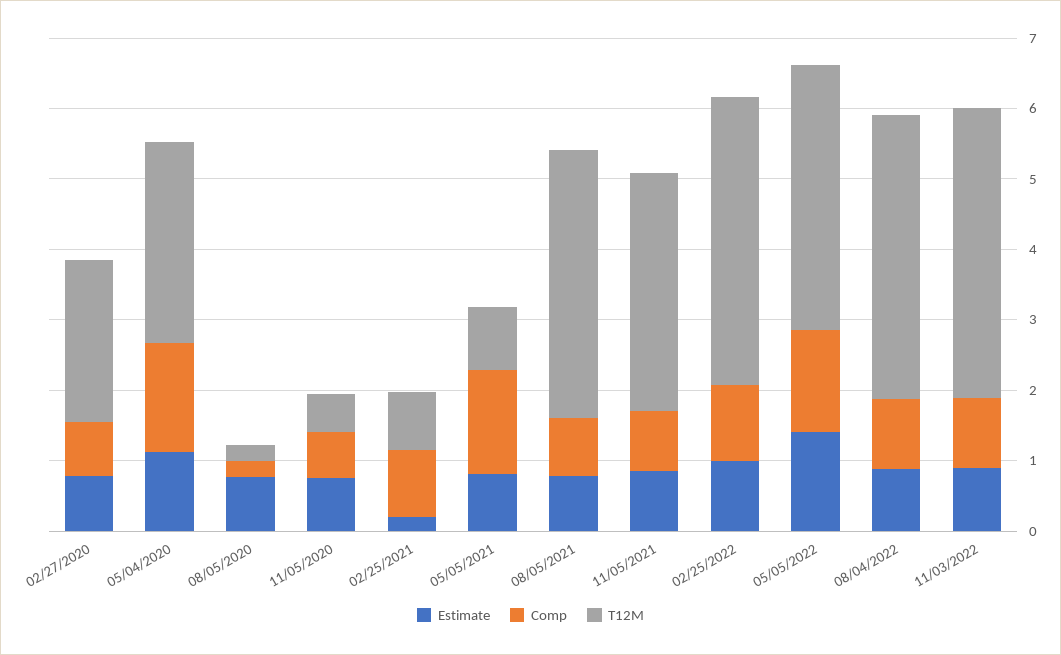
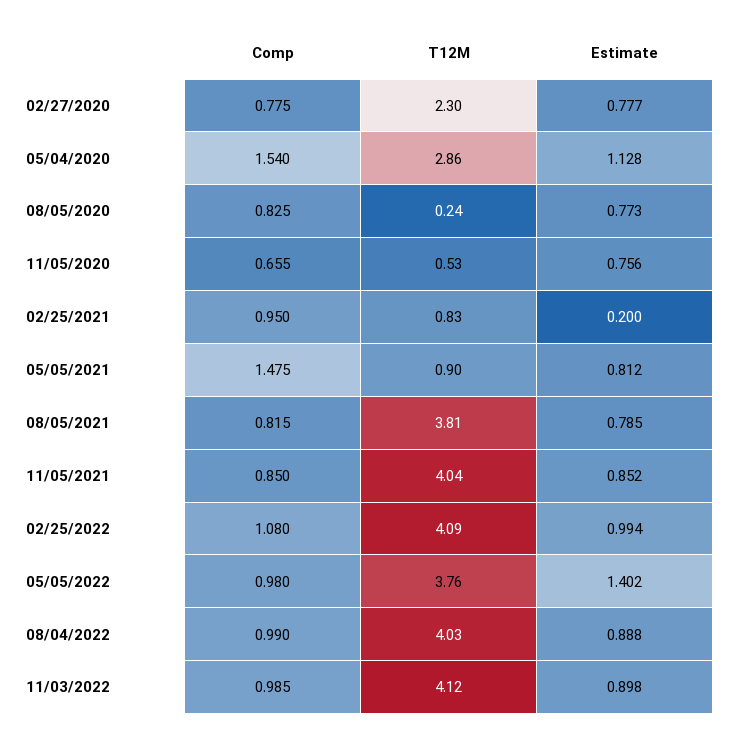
  {
    "Estimate": {
      "02/27/2020": 0.777,
      "05/04/2020": 1.128,
      "08/05/2020": 0.773,
      "11/05/2020": 0.756,
      "02/25/2021": 0.2,
      "05/05/2021": 0.812,
      "08/05/2021": 0.785,
      "11/05/2021": 0.852,
      "02/25/2022": 0.994,
      "05/05/2022": 1.402,
      "08/04/2022": 0.888,
      "11/03/2022": 0.898
    },
    "Comp": {
      "02/27/2020": 0.775,
      "05/04/2020": 1.54,
-     "08/05/2020": 0.2,
+     "08/05/2020": 0.825,
      "11/05/2020": 0.655,
      "02/25/2021": 0.95,
      "05/05/2021": 1.475,
      "08/05/2021": 0.815,
      "11/05/2021": 0.85,
      "02/25/2022": 1.08,
-     "05/05/2022": 1.4,
+     "05/05/2022": 0.98,
      "08/04/2022": 0.99,
      "11/03/2022": 0.985
    },
    "T12M": {
      "02/27/2020": 2.3,
      "05/04/2020": 2.86,
      "08/05/2020": 0.24,
      "11/05/2020": 0.53,
      "02/25/2021": 0.83,
      "05/05/2021": 0.9,
      "08/05/2021": 3.81,
-     "11/05/2021": 3.4,
+     "11/05/2021": 4.04,
      "02/25/2022": 4.09,
      "05/05/2022": 3.76,
      "08/04/2022": 4.03,
      "11/03/2022": 4.12
    }
  }

